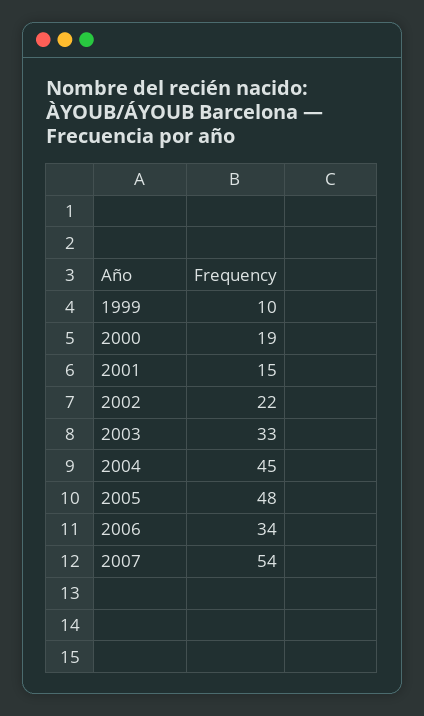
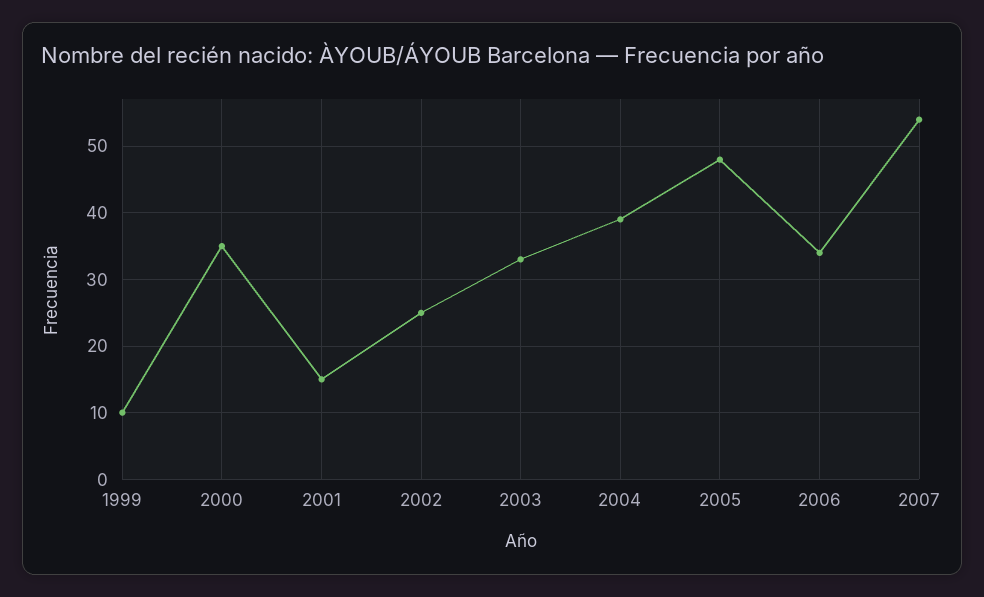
  {
    "1999": 10,
-   "2000": 19,
+   "2000": 35,
    "2001": 15,
-   "2002": 22,
+   "2002": 25,
    "2003": 33,
-   "2004": 45,
+   "2004": 39,
    "2005": 48,
    "2006": 34,
    "2007": 54
  }

